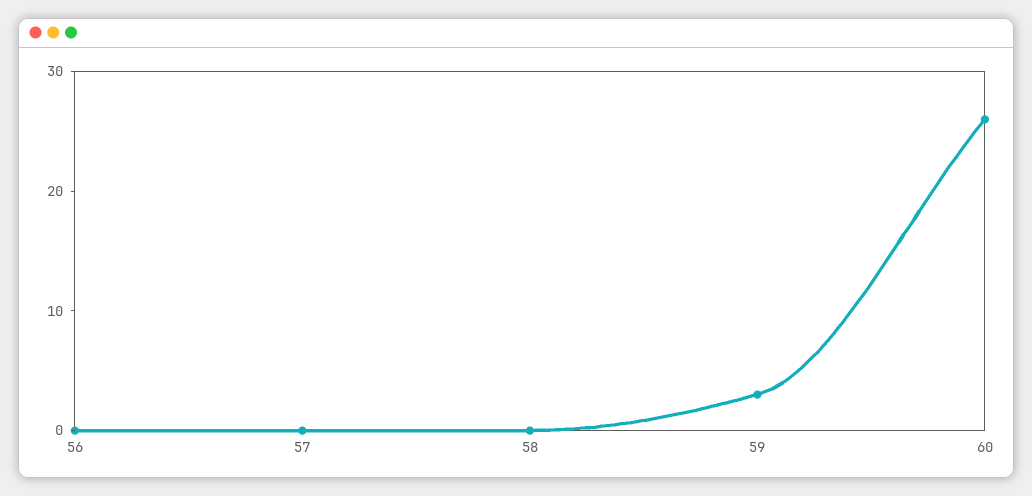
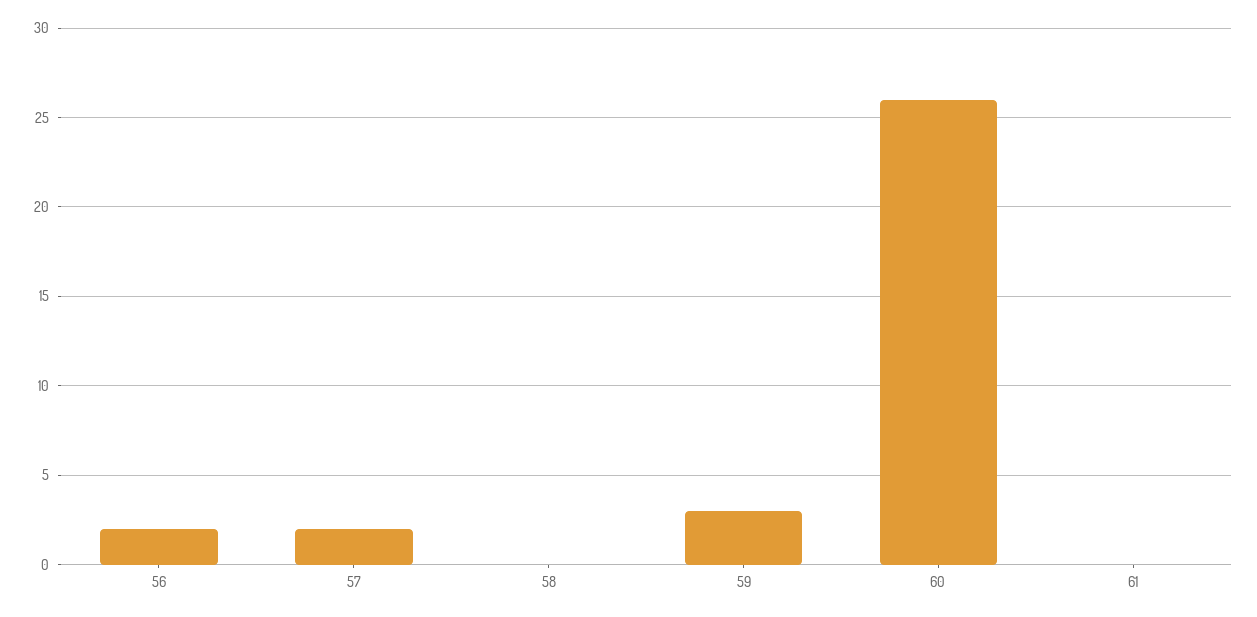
  {
-   "56": 0,
+   "56": 2,
-   "57": 0,
+   "57": 2,
    "58": 0,
    "59": 3,
-   "60": 26
+   "60": 26,
+   "61": 0
  }

